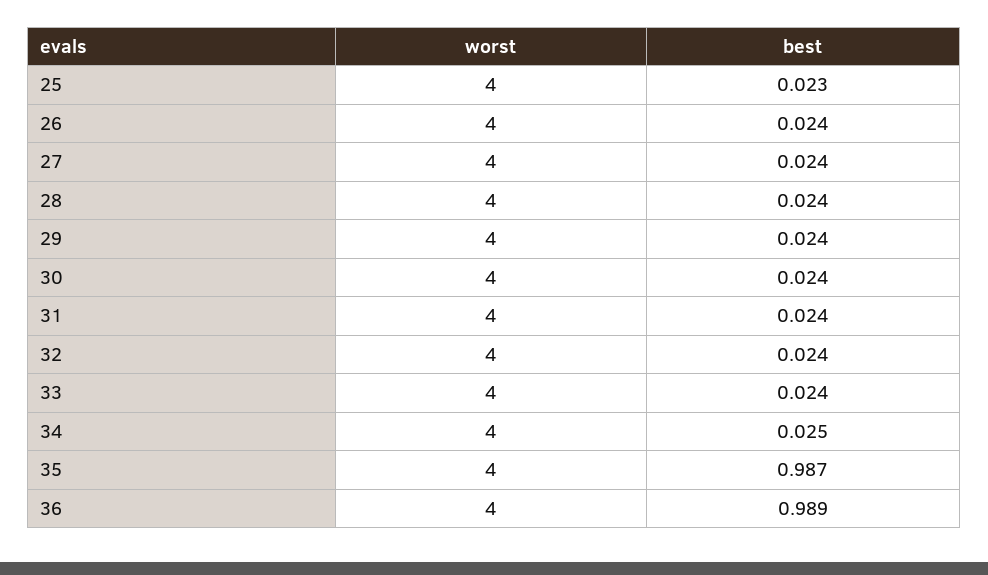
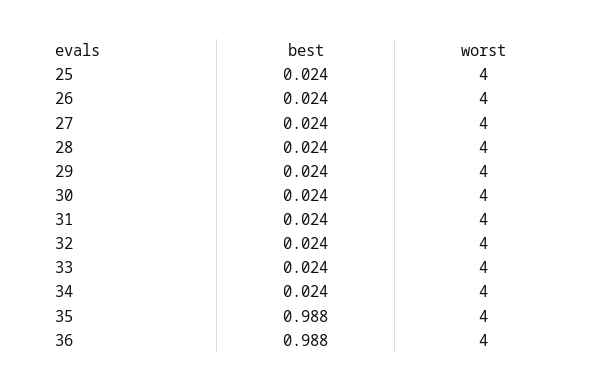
  {
    "worst": {
      "25": 4,
      "26": 4,
      "27": 4,
      "28": 4,
      "29": 4,
      "30": 4,
      "31": 4,
      "32": 4,
      "33": 4,
      "34": 4,
      "35": 4,
      "36": 4
    },
    "best": {
-     "25": 0.023,
+     "25": 0.024,
      "26": 0.024,
      "27": 0.024,
      "28": 0.024,
      "29": 0.024,
      "30": 0.024,
      "31": 0.024,
      "32": 0.024,
      "33": 0.024,
-     "34": 0.025,
+     "34": 0.024,
-     "35": 0.987,
+     "35": 0.988,
-     "36": 0.989
+     "36": 0.988
    }
  }

